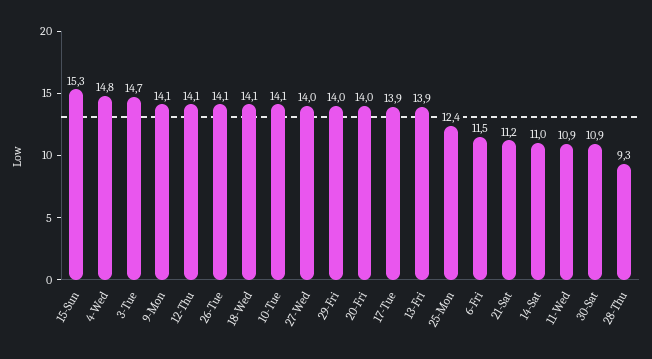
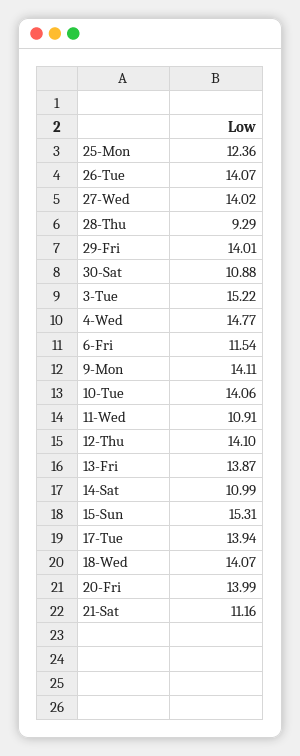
  {
    "15-Sun": 15.31,
    "4-Wed": 14.77,
-   "3-Tue": 14.7,
+   "3-Tue": 15.22,
    "9-Mon": 14.11,
    "12-Thu": 14.1,
    "26-Tue": 14.07,
    "18-Wed": 14.07,
    "10-Tue": 14.06,
    "27-Wed": 14.02,
    "29-Fri": 14.01,
    "20-Fri": 13.99,
    "17-Tue": 13.94,
    "13-Fri": 13.87,
    "25-Mon": 12.36,
    "6-Fri": 11.54,
    "21-Sat": 11.16,
    "14-Sat": 10.99,
    "11-Wed": 10.91,
    "30-Sat": 10.88,
    "28-Thu": 9.29
  }

